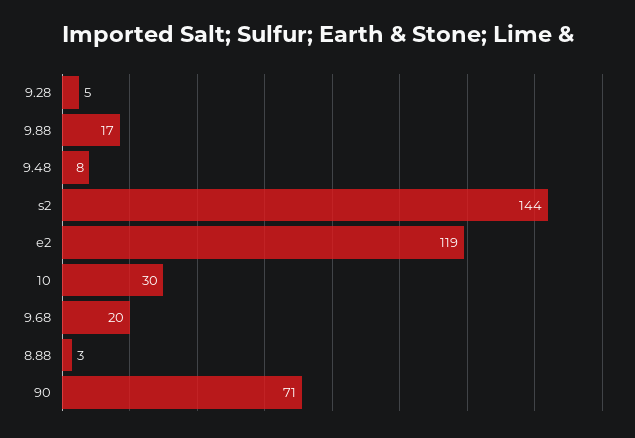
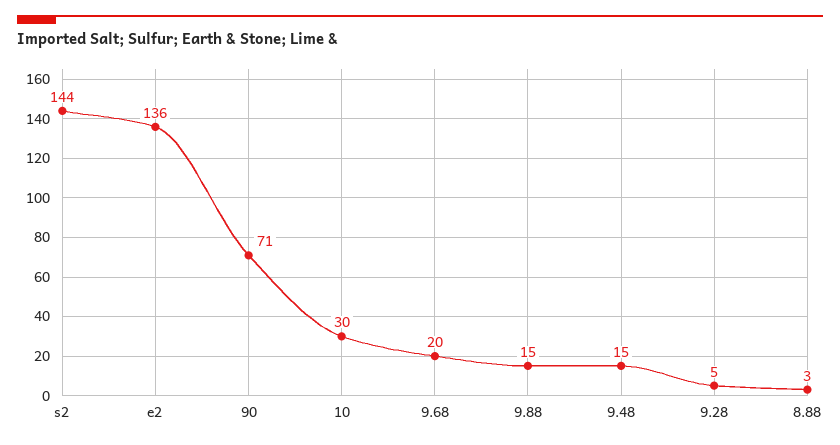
  {
    "9.28": 5,
-   "9.88": 17,
+   "9.88": 15,
-   "9.48": 8,
+   "9.48": 15,
    "s2": 144,
-   "e2": 119,
+   "e2": 136,
    "10": 30,
    "9.68": 20,
    "8.88": 3,
    "90": 71
  }

